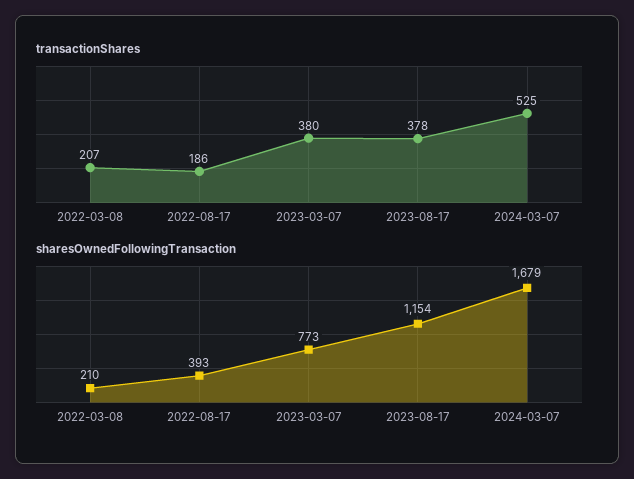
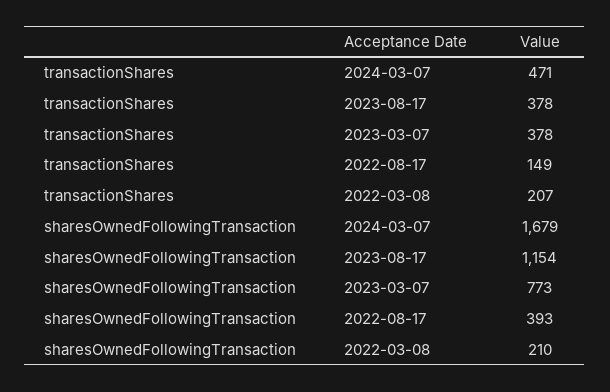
  {
    "transactionShares": {
      "2022-03-08": 207,
-     "2022-08-17": 186,
+     "2022-08-17": 149,
-     "2023-03-07": 380,
+     "2023-03-07": 378,
      "2023-08-17": 378,
-     "2024-03-07": 525
+     "2024-03-07": 471
    },
    "sharesOwnedFollowingTransaction": {
      "2022-03-08": 210,
      "2022-08-17": 393,
      "2023-03-07": 773,
      "2023-08-17": 1154,
      "2024-03-07": 1679
    }
  }

